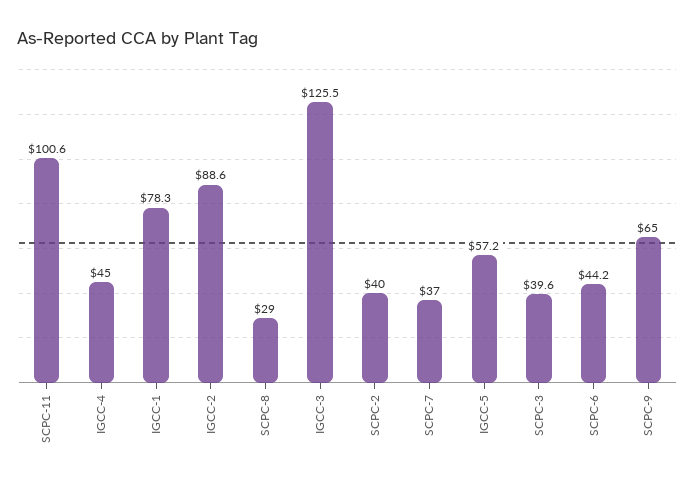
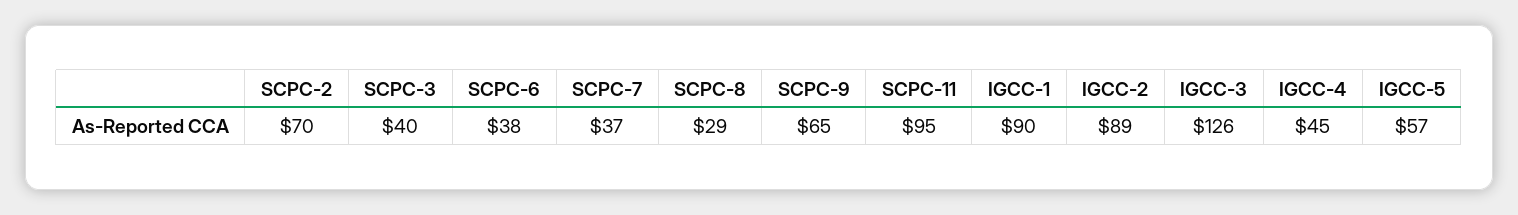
  {
-   "SCPC-11": 100.6,
+   "SCPC-11": 95,
    "IGCC-4": 45,
-   "IGCC-1": 78.3,
+   "IGCC-1": 90,
    "IGCC-2": 88.6,
    "SCPC-8": 29,
    "IGCC-3": 125.5,
-   "SCPC-2": 40,
+   "SCPC-2": 70,
    "SCPC-7": 37,
    "IGCC-5": 57.2,
    "SCPC-3": 39.6,
-   "SCPC-6": 44.2,
+   "SCPC-6": 38,
    "SCPC-9": 65
  }

